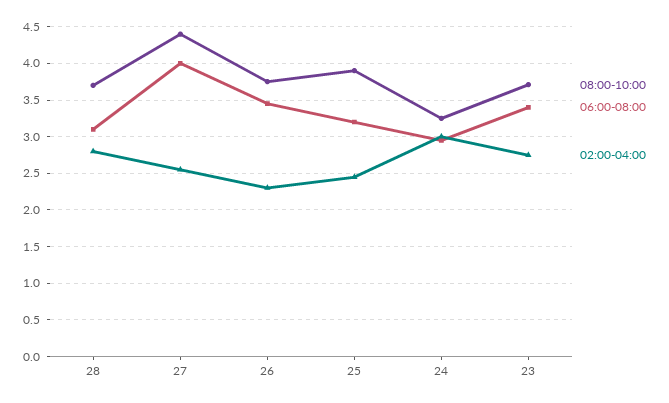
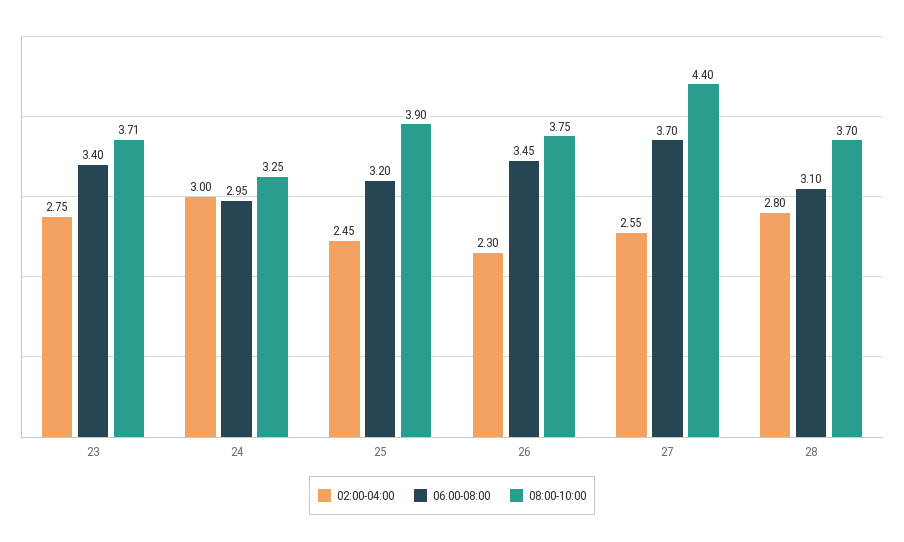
  {
    "08:00-10:00": {
      "28": 3.7,
      "27": 4.4,
      "26": 3.75,
      "25": 3.9,
      "24": 3.25,
      "23": 3.71
    },
    "06:00-08:00": {
      "28": 3.1,
-     "27": 4,
+     "27": 3.7,
      "26": 3.45,
      "25": 3.2,
      "24": 2.95,
      "23": 3.4
    },
    "02:00-04:00": {
      "28": 2.8,
      "27": 2.55,
      "26": 2.3,
      "25": 2.45,
      "24": 3,
      "23": 2.75
    }
  }

